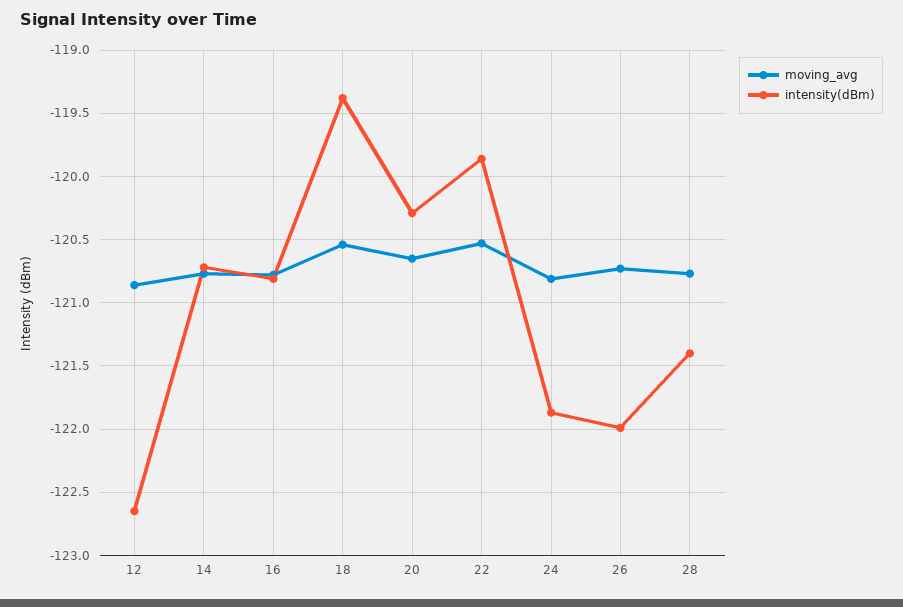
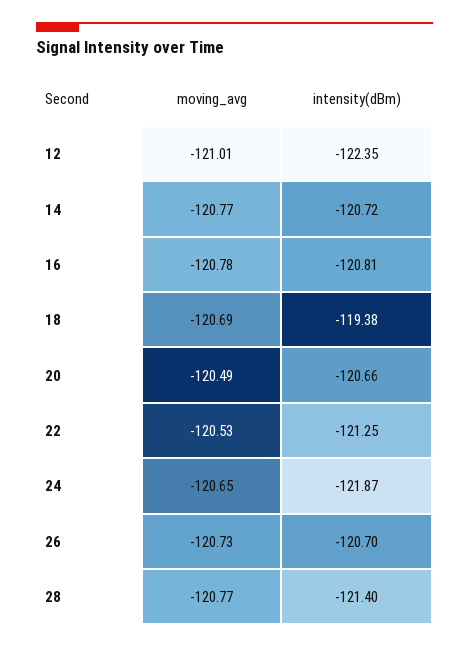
  {
    "moving_avg": {
-     "12": -120.85,
+     "12": -121.01,
      "14": -120.77,
      "16": -120.78,
-     "18": -120.55,
+     "18": -120.69,
-     "20": -120.65,
+     "20": -120.49,
      "22": -120.53,
-     "24": -120.8,
+     "24": -120.65,
      "26": -120.73,
      "28": -120.77
    },
    "intensity(dBm)": {
-     "12": -122.65,
+     "12": -122.35,
      "14": -120.72,
      "16": -120.81,
      "18": -119.38,
-     "20": -120.3,
+     "20": -120.66,
-     "22": -119.85,
+     "22": -121.25,
      "24": -121.87,
-     "26": -122,
+     "26": -120.7,
      "28": -121.4
    }
  }

